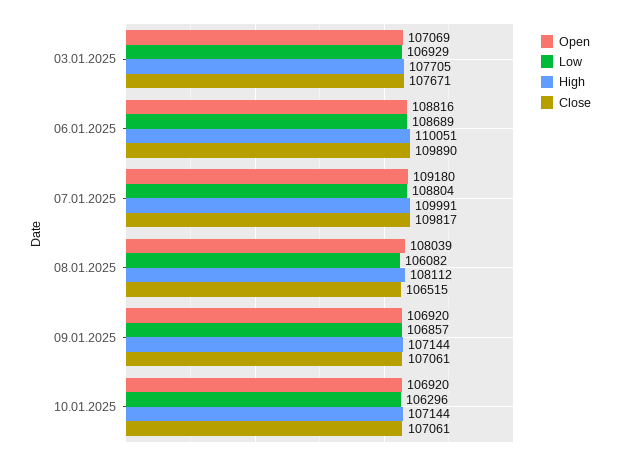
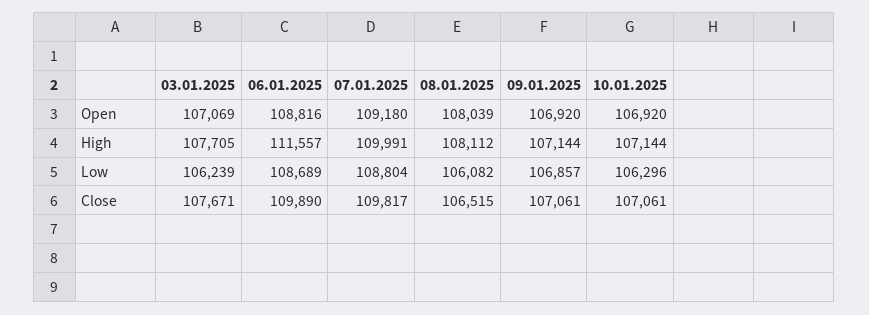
  {
    "Open": {
      "03.01.2025": 107069,
      "06.01.2025": 108816,
      "07.01.2025": 109180,
      "08.01.2025": 108039,
      "09.01.2025": 106920,
      "10.01.2025": 106920
    },
    "Low": {
-     "03.01.2025": 106929,
+     "03.01.2025": 106239,
      "06.01.2025": 108689,
      "07.01.2025": 108804,
      "08.01.2025": 106082,
      "09.01.2025": 106857,
      "10.01.2025": 106296
    },
    "High": {
      "03.01.2025": 107705,
-     "06.01.2025": 110051,
+     "06.01.2025": 111557,
      "07.01.2025": 109991,
      "08.01.2025": 108112,
      "09.01.2025": 107144,
      "10.01.2025": 107144
    },
    "Close": {
      "03.01.2025": 107671,
      "06.01.2025": 109890,
      "07.01.2025": 109817,
      "08.01.2025": 106515,
      "09.01.2025": 107061,
      "10.01.2025": 107061
    }
  }

